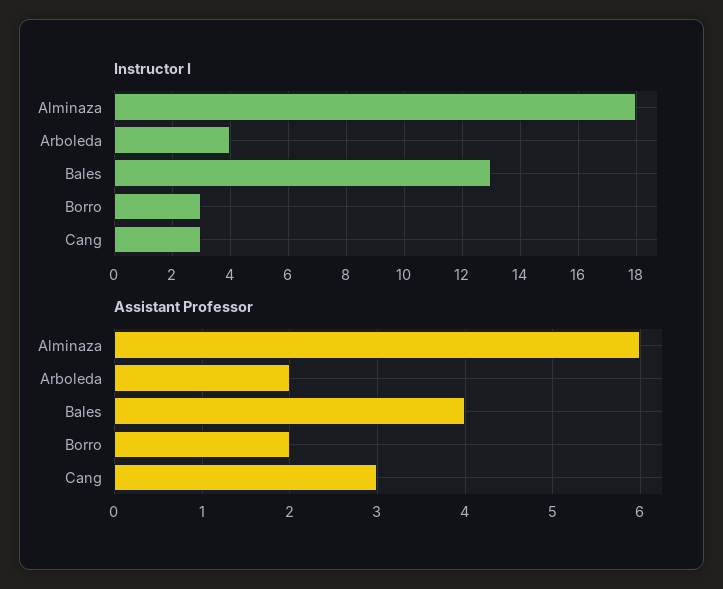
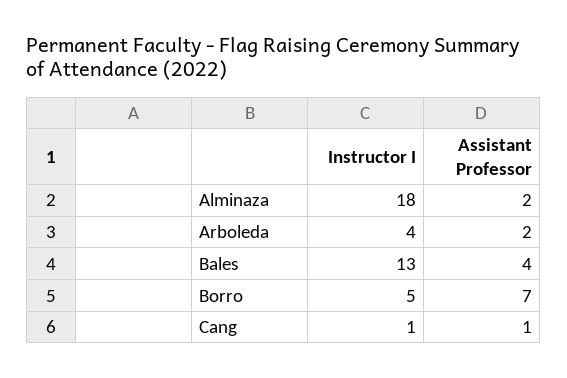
  {
    "Instructor I": {
      "Alminaza": 18,
      "Arboleda": 4,
      "Bales": 13,
-     "Borro": 3,
+     "Borro": 5,
-     "Cang": 3
+     "Cang": 1
    },
    "Assistant Professor": {
-     "Alminaza": 6,
+     "Alminaza": 2,
      "Arboleda": 2,
      "Bales": 4,
-     "Borro": 2,
+     "Borro": 7,
-     "Cang": 3
+     "Cang": 1
    }
  }

